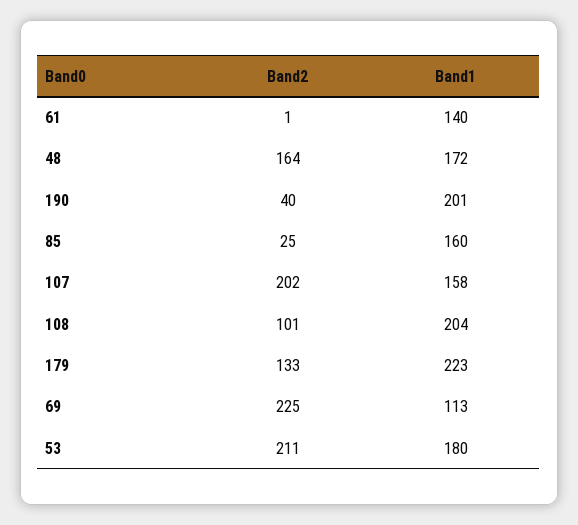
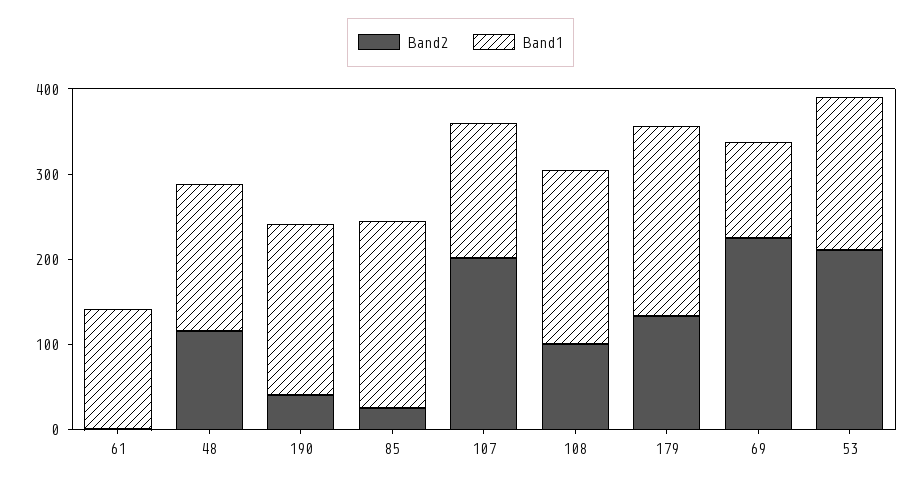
  {
    "Band2": {
      "61": 1,
-     "48": 164,
+     "48": 120,
      "190": 40,
      "85": 25,
      "107": 202,
      "108": 101,
      "179": 133,
      "69": 225,
      "53": 211
    },
    "Band1": {
      "61": 140,
      "48": 172,
      "190": 201,
-     "85": 160,
+     "85": 220,
      "107": 158,
      "108": 204,
      "179": 223,
      "69": 113,
      "53": 180
    }
  }

